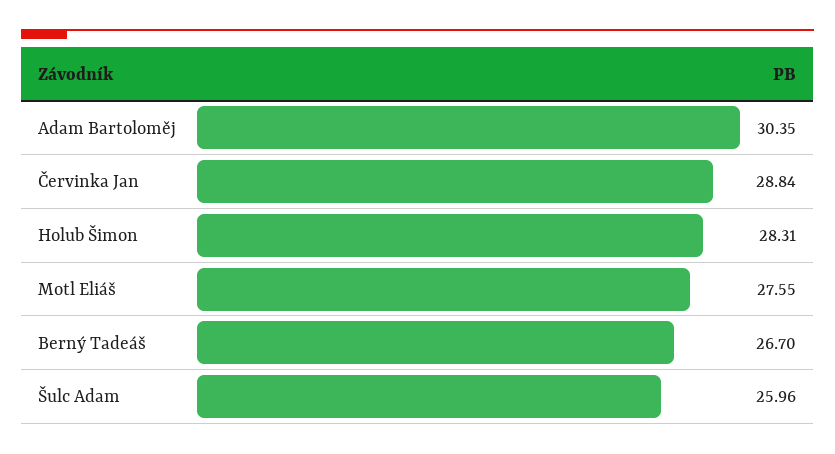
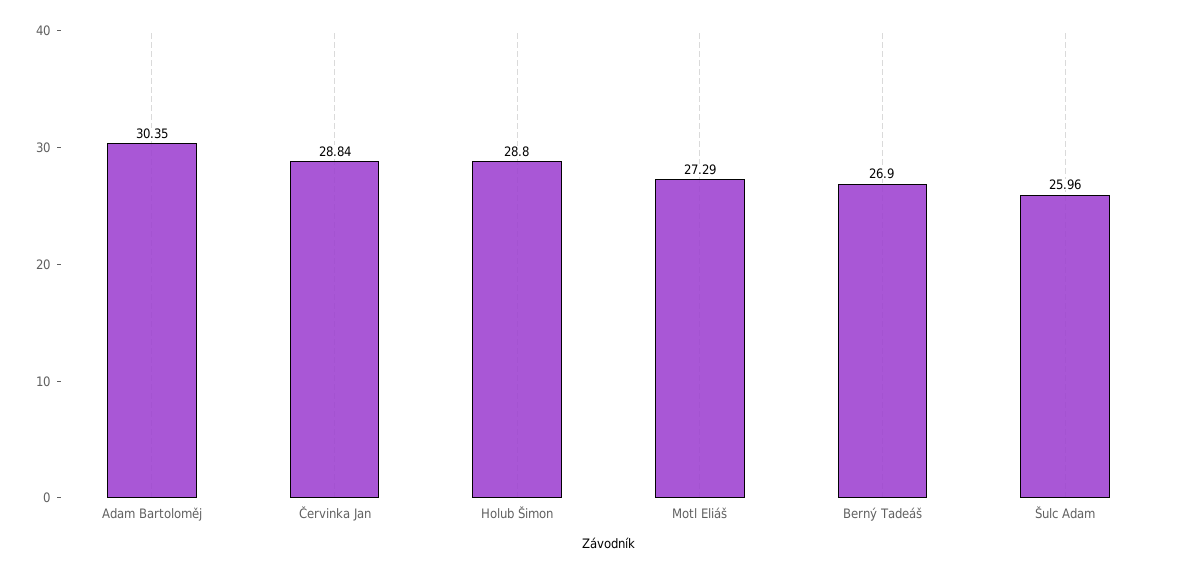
  {
    "Adam Bartoloměj": 30.35,
    "Červinka Jan": 28.84,
-   "Holub Šimon": 28.31,
+   "Holub Šimon": 28.8,
-   "Motl Eliáš": 27.55,
+   "Motl Eliáš": 27.29,
-   "Berný Tadeáš": 26.7,
+   "Berný Tadeáš": 26.9,
    "Šulc Adam": 25.96
  }

